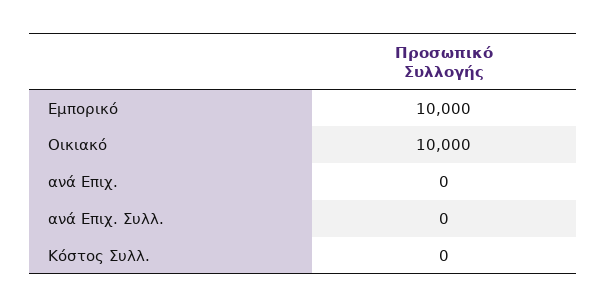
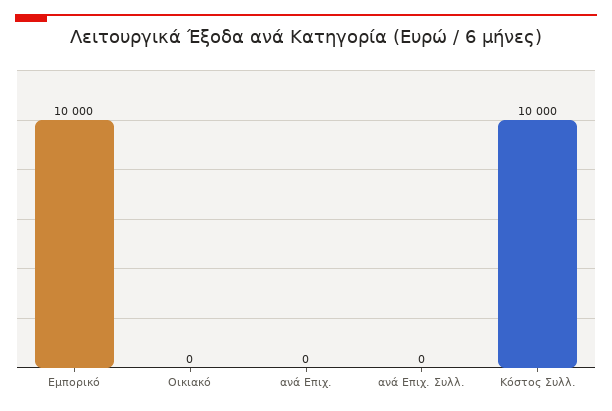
  {
    "Εμπορικό": 10000,
-   "Οικιακό": 10000,
+   "Οικιακό": 0,
    "ανά Επιχ.": 0,
    "ανά Επιχ. Συλλ.": 0,
-   "Κόστος Συλλ.": 0
+   "Κόστος Συλλ.": 10000
  }

